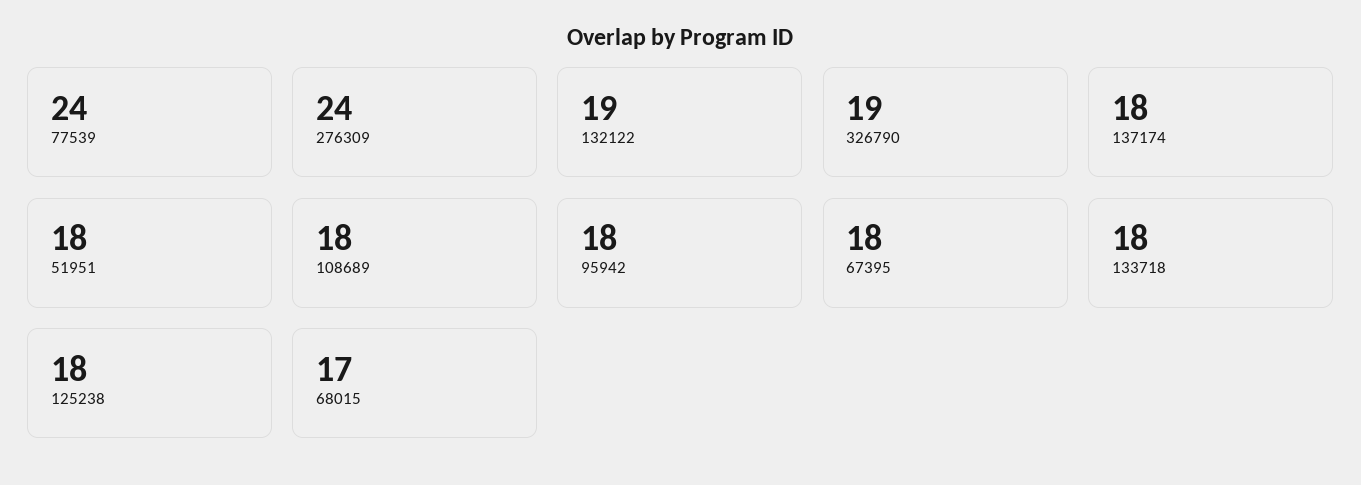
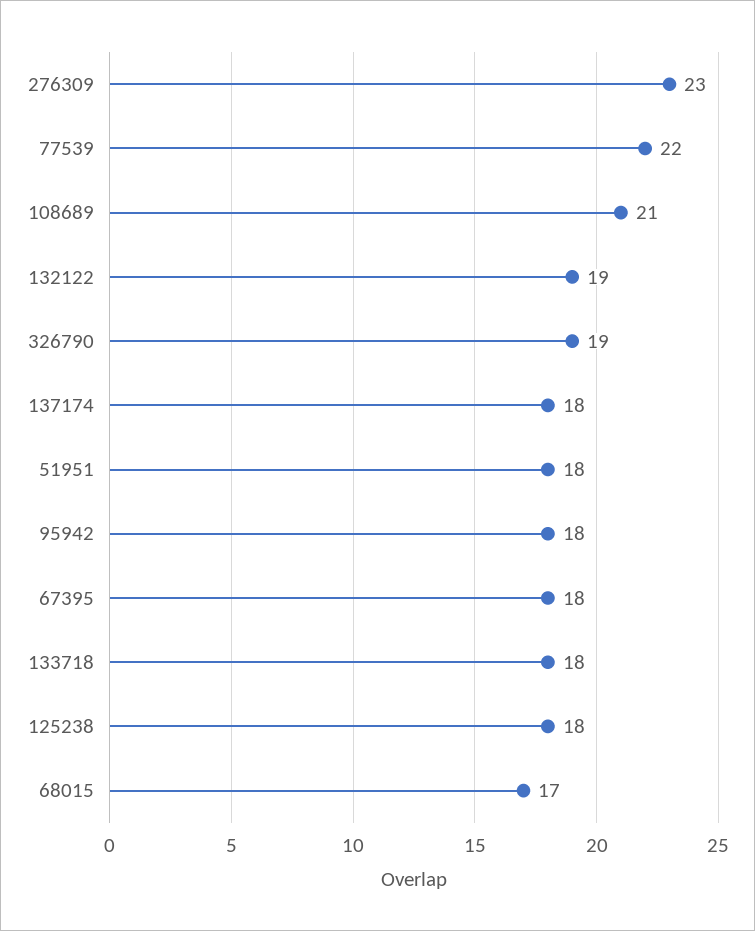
  {
-   "77539": 24,
+   "77539": 22,
-   "276309": 24,
+   "276309": 23,
    "132122": 19,
    "326790": 19,
    "137174": 18,
    "51951": 18,
-   "108689": 18,
+   "108689": 21,
    "95942": 18,
    "67395": 18,
    "133718": 18,
    "125238": 18,
    "68015": 17
  }

